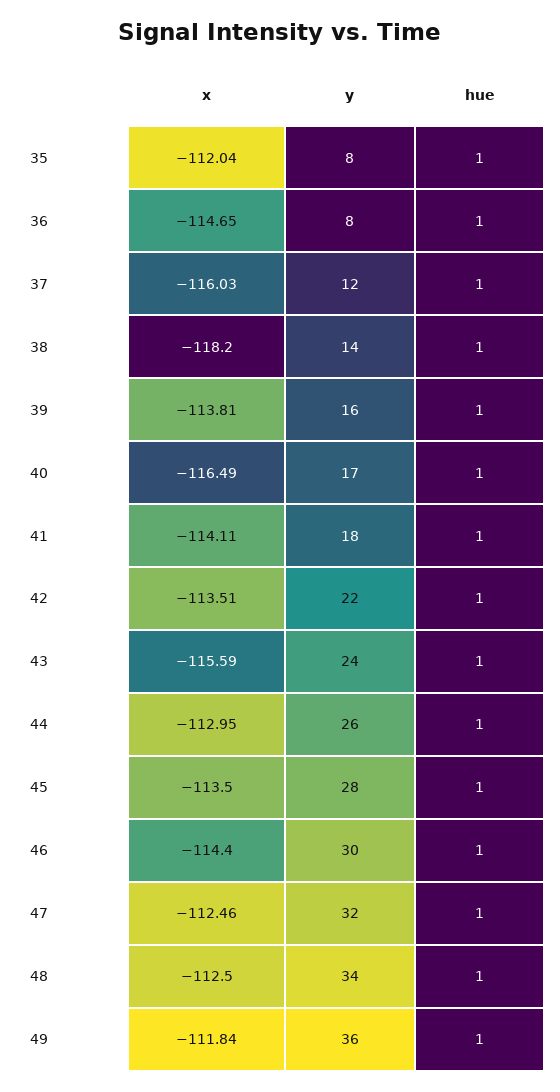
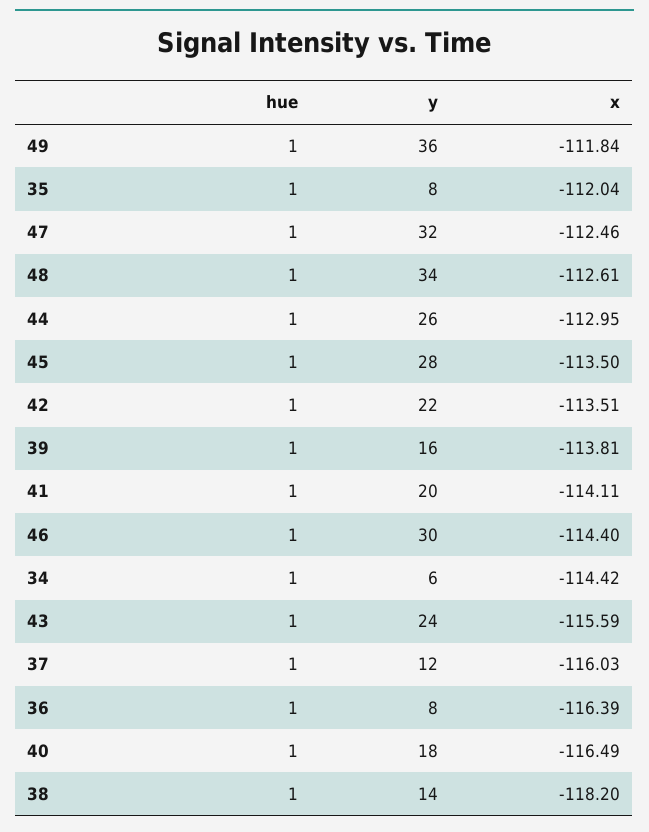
  {
    "x": {
      "35": -112.04,
-     "36": -114.65,
+     "36": -116.39,
      "37": -116.03,
      "38": -118.2,
      "39": -113.81,
      "40": -116.49,
      "41": -114.11,
      "42": -113.51,
      "43": -115.59,
      "44": -112.95,
      "45": -113.5,
      "46": -114.4,
      "47": -112.46,
-     "48": -112.5,
+     "48": -112.61,
-     "49": -111.84
+     "49": -111.84,
+     "34": -114.42
    },
    "y": {
      "35": 8,
      "36": 8,
      "37": 12,
      "38": 14,
      "39": 16,
-     "40": 17,
+     "40": 18,
-     "41": 18,
+     "41": 20,
      "42": 22,
      "43": 24,
      "44": 26,
      "45": 28,
      "46": 30,
      "47": 32,
      "48": 34,
-     "49": 36
+     "49": 36,
+     "34": 6
    },
    "hue": {
      "35": 1,
      "36": 1,
      "37": 1,
      "38": 1,
      "39": 1,
      "40": 1,
      "41": 1,
      "42": 1,
      "43": 1,
      "44": 1,
      "45": 1,
      "46": 1,
      "47": 1,
      "48": 1,
-     "49": 1
+     "49": 1,
+     "34": 1
    }
  }

